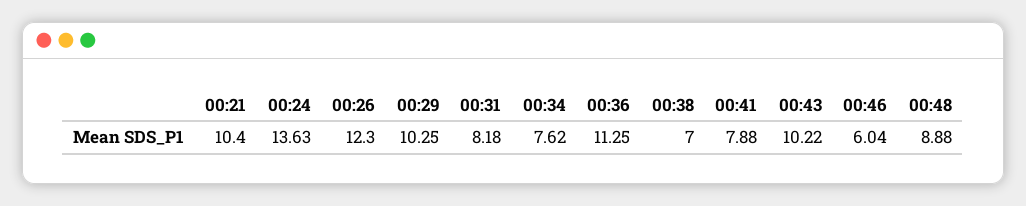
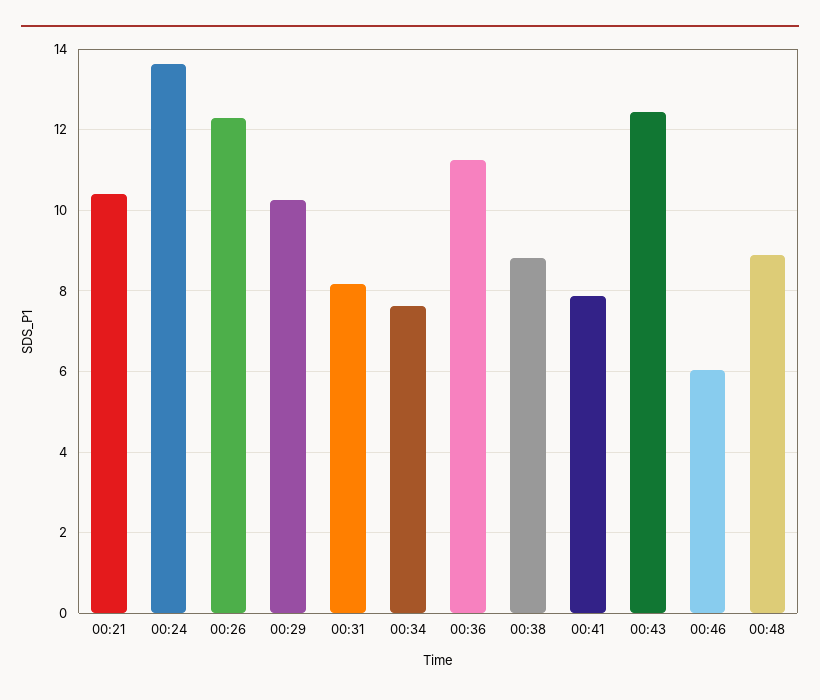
  {
    "00:21": 10.4,
    "00:24": 13.63,
    "00:26": 12.3,
    "00:29": 10.25,
    "00:31": 8.18,
    "00:34": 7.62,
    "00:36": 11.25,
-   "00:38": 7,
+   "00:38": 8.8,
    "00:41": 7.88,
-   "00:43": 10.22,
+   "00:43": 12.4,
    "00:46": 6.04,
    "00:48": 8.88
  }

